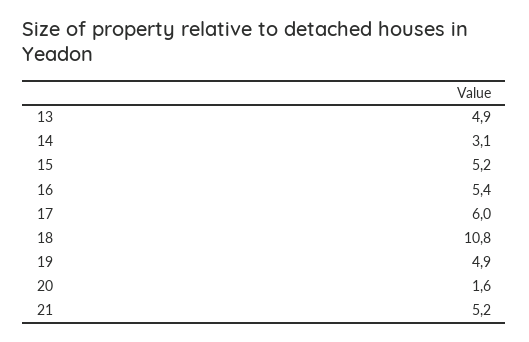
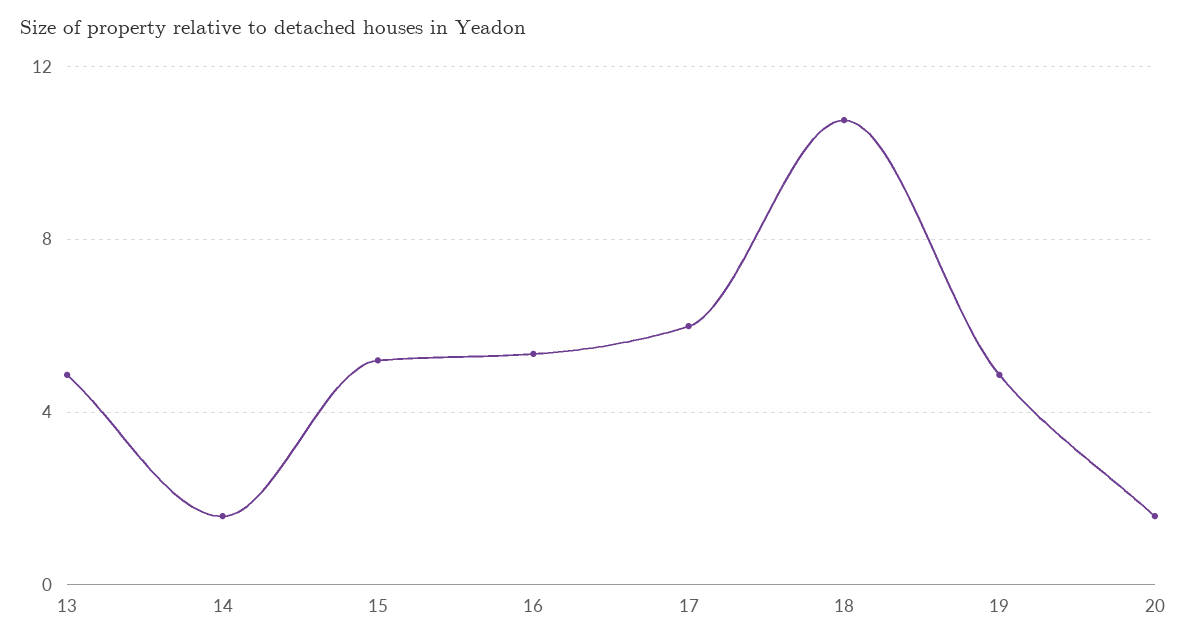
  {
    "13": 4.9,
-   "14": 3.1,
+   "14": 1.5,
    "15": 5.2,
    "16": 5.4,
    "17": 6,
    "18": 10.8,
    "19": 4.9,
-   "20": 1.6,
+   "20": 1.6
-   "21": 5.2
  }

